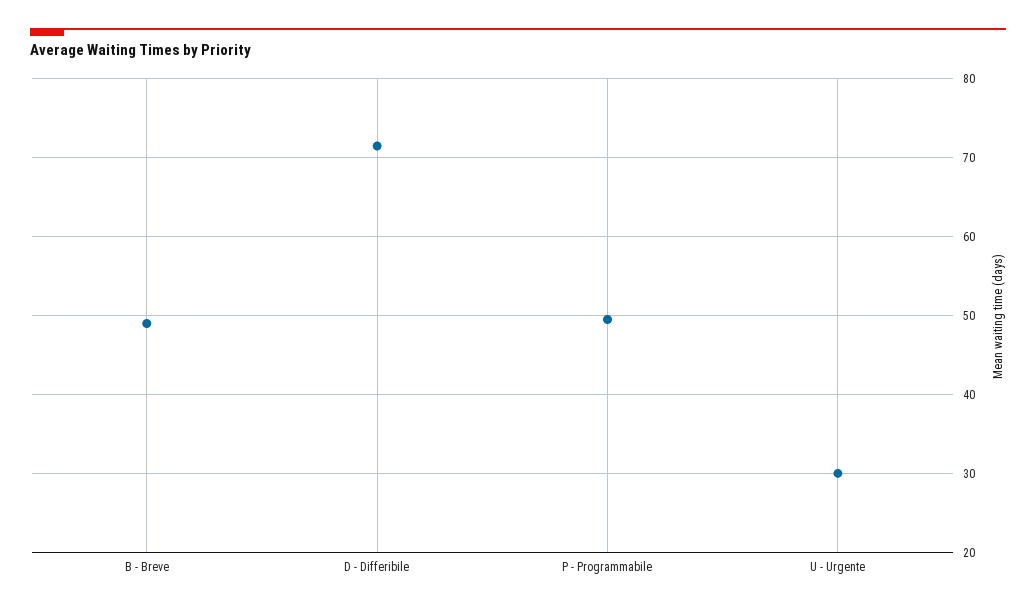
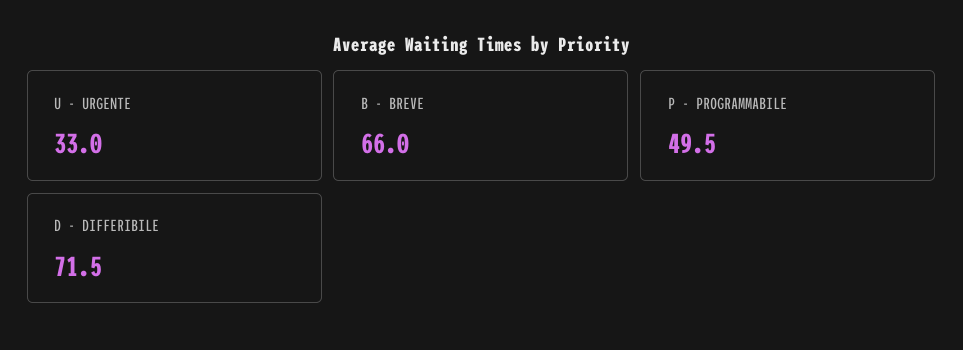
  {
-   "B - Breve": 49,
+   "B - Breve": 66,
    "D - Differibile": 71.5,
    "P - Programmabile": 49.5,
-   "U - Urgente": 30
+   "U - Urgente": 33
  }

